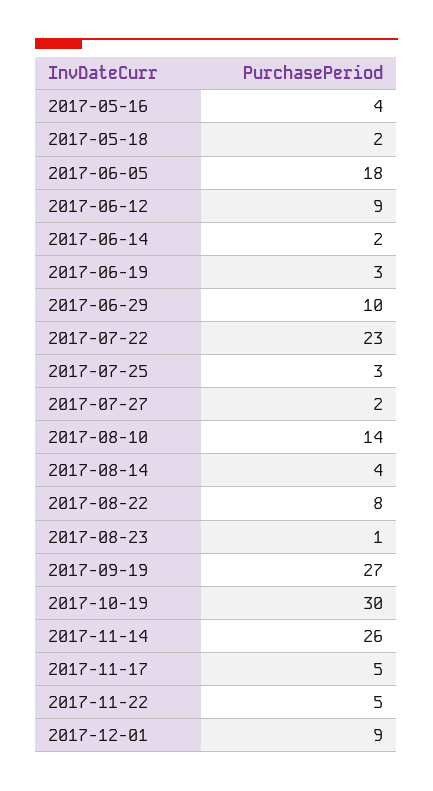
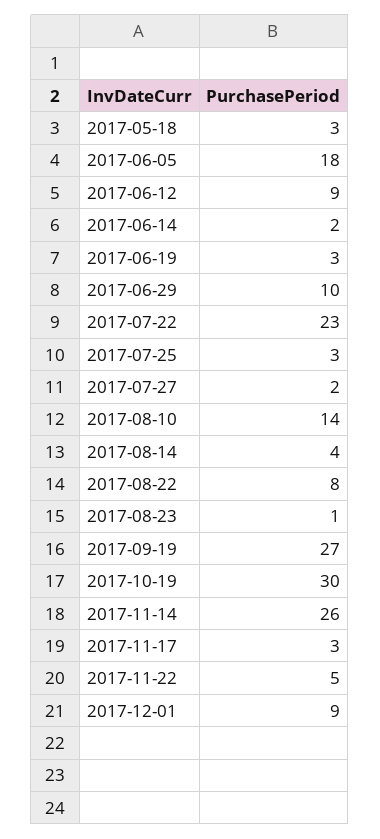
  {
-   "2017-05-16": 4,
-   "2017-05-18": 2,
+   "2017-05-18": 3,
    "2017-06-05": 18,
    "2017-06-12": 9,
    "2017-06-14": 2,
    "2017-06-19": 3,
    "2017-06-29": 10,
    "2017-07-22": 23,
    "2017-07-25": 3,
    "2017-07-27": 2,
    "2017-08-10": 14,
    "2017-08-14": 4,
    "2017-08-22": 8,
    "2017-08-23": 1,
    "2017-09-19": 27,
    "2017-10-19": 30,
    "2017-11-14": 26,
-   "2017-11-17": 5,
+   "2017-11-17": 3,
    "2017-11-22": 5,
    "2017-12-01": 9
  }

